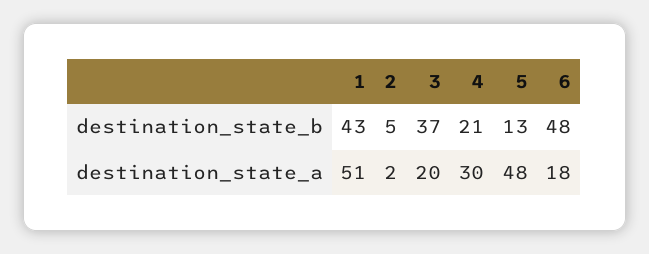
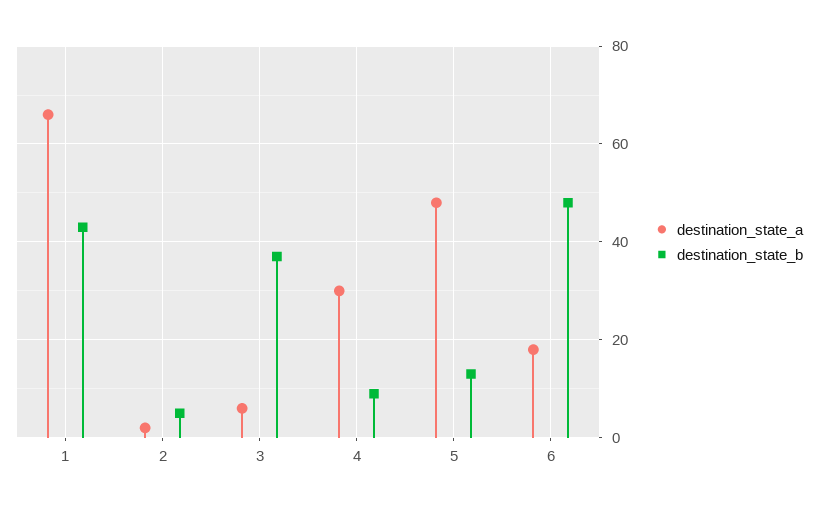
  {
    "destination_state_b": {
      "1": 43,
      "2": 5,
      "3": 37,
-     "4": 21,
+     "4": 10,
      "5": 13,
      "6": 48
    },
    "destination_state_a": {
-     "1": 51,
+     "1": 65,
      "2": 2,
-     "3": 20,
+     "3": 5,
      "4": 30,
      "5": 48,
      "6": 18
    }
  }

